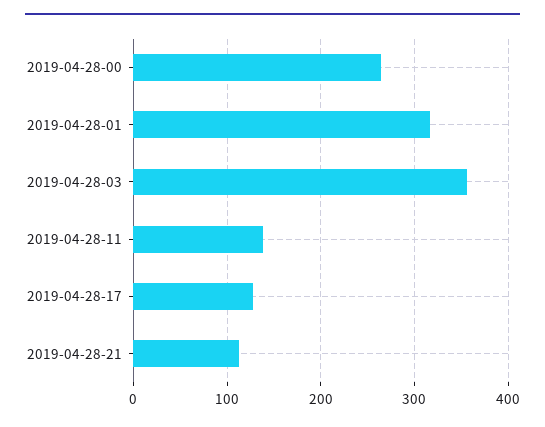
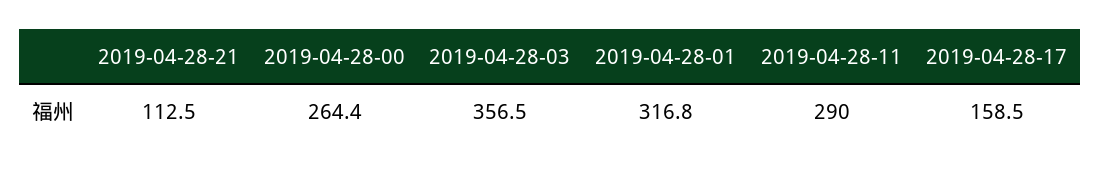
  {
    "2019-04-28-00": 264.4,
    "2019-04-28-01": 316.8,
    "2019-04-28-03": 356.5,
-   "2019-04-28-11": 140,
+   "2019-04-28-11": 290,
-   "2019-04-28-17": 130,
+   "2019-04-28-17": 158.5,
    "2019-04-28-21": 112.5
  }

